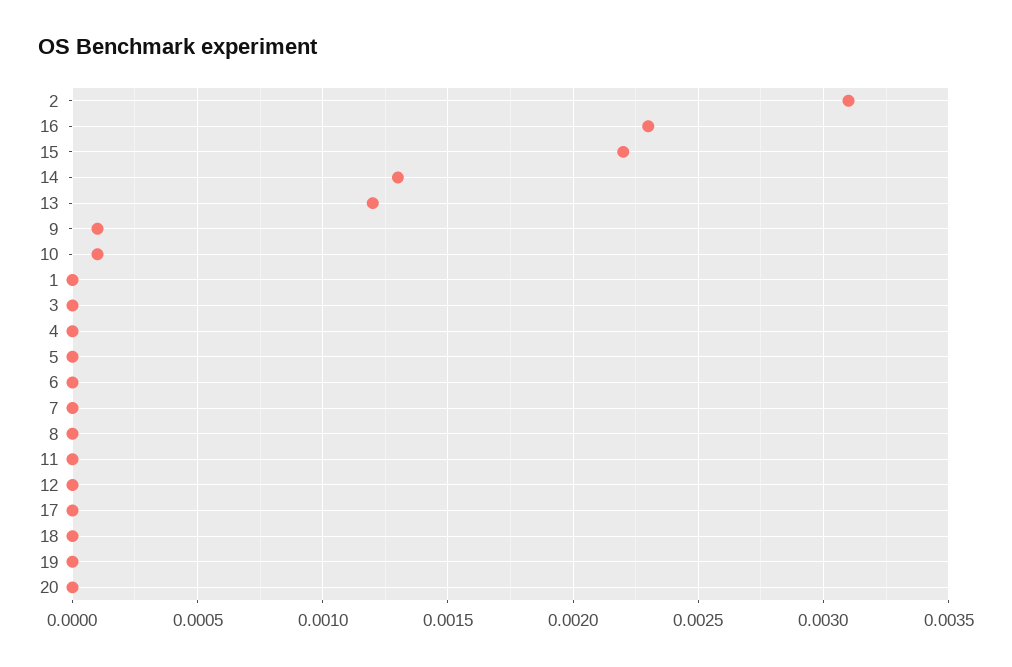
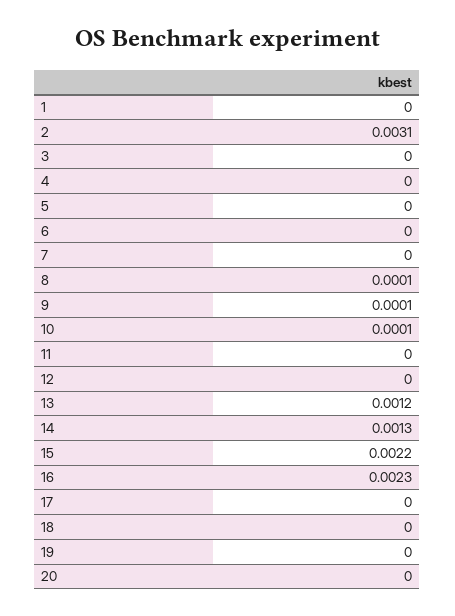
  {
    "2": 0.0031,
    "16": 0.0023,
    "15": 0.0022,
    "14": 0.0013,
    "13": 0.0012,
    "9": 0.0001,
    "10": 0.0001,
    "1": 0,
    "3": 0,
    "4": 0,
    "5": 0,
    "6": 0,
    "7": 0,
-   "8": 0,
+   "8": 0.0001,
    "11": 0,
    "12": 0,
    "17": 0,
    "18": 0,
    "19": 0,
    "20": 0
  }

